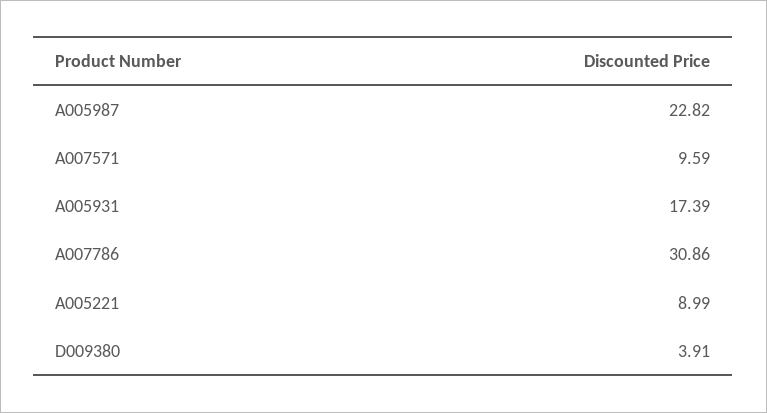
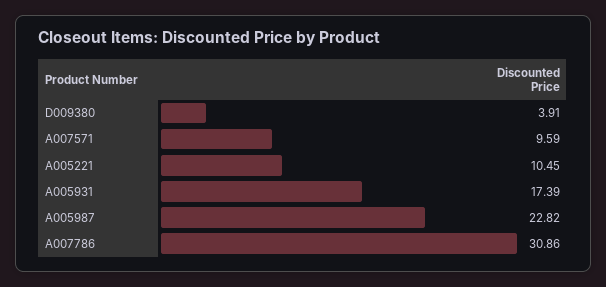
  {
    "A005987": 22.82,
    "A007571": 9.59,
    "A005931": 17.39,
    "A007786": 30.86,
-   "A005221": 8.99,
+   "A005221": 10.45,
    "D009380": 3.91
  }

